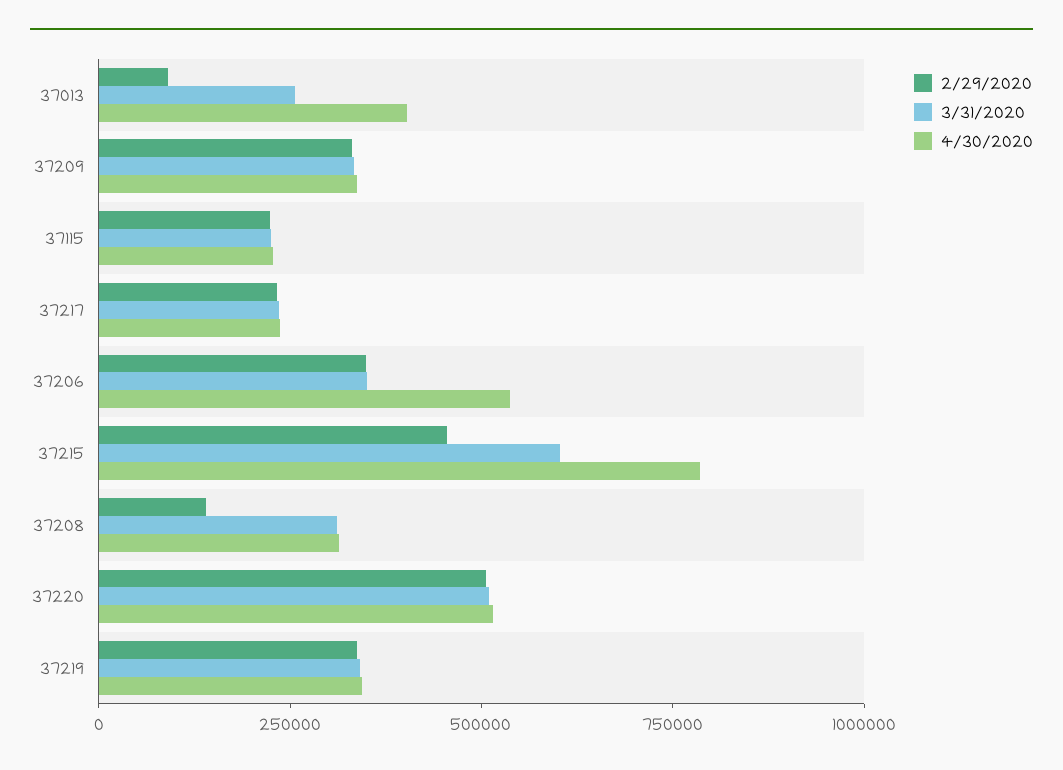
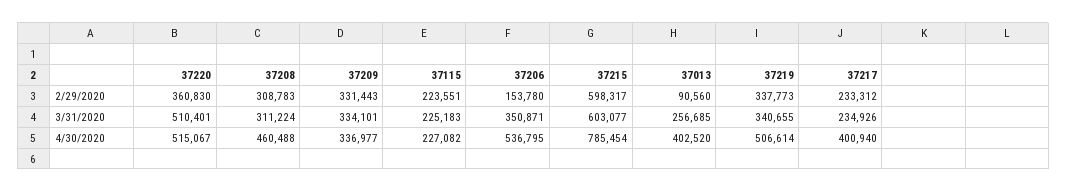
  {
    "2/29/2020": {
      "37013": 90560,
      "37209": 331443,
      "37115": 223551,
      "37217": 233312,
-     "37206": 350000,
+     "37206": 153780,
-     "37215": 450000,
+     "37215": 598317,
-     "37208": 150000,
+     "37208": 308783,
-     "37220": 500000,
+     "37220": 360830,
      "37219": 337773
    },
    "3/31/2020": {
      "37013": 256685,
      "37209": 334101,
      "37115": 225183,
      "37217": 234926,
      "37206": 350871,
      "37215": 603077,
      "37208": 311224,
      "37220": 510401,
      "37219": 340655
    },
    "4/30/2020": {
      "37013": 402520,
      "37209": 336977,
      "37115": 227082,
-     "37217": 250000,
+     "37217": 400940,
      "37206": 536795,
      "37215": 785454,
-     "37208": 300000,
+     "37208": 460488,
      "37220": 515067,
-     "37219": 350000
+     "37219": 506614
    }
  }

